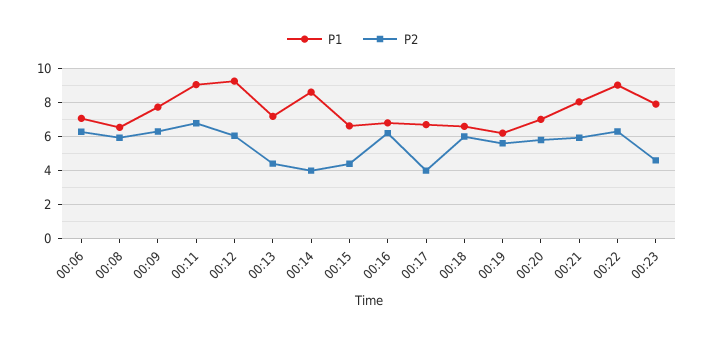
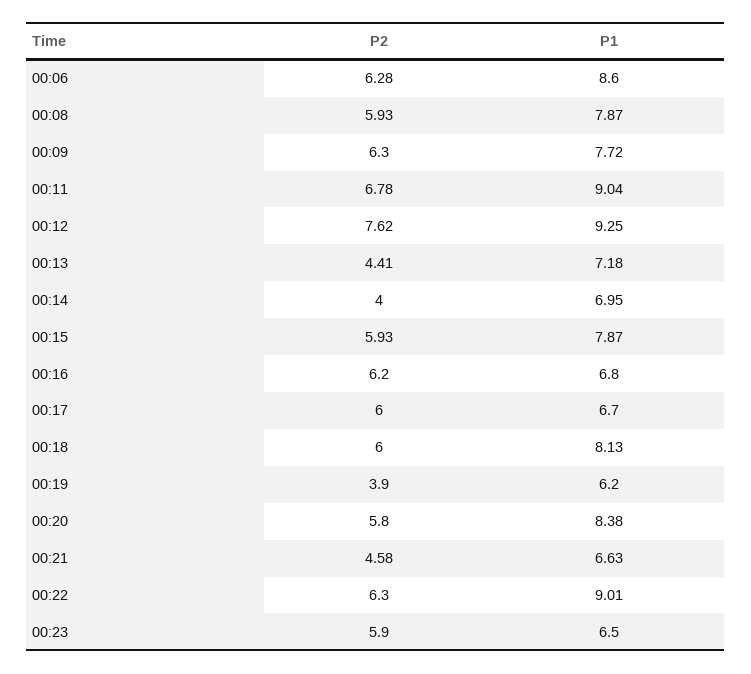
  {
    "P1": {
-     "00:06": 7,
+     "00:06": 8.6,
-     "00:08": 6.5,
+     "00:08": 7.87,
      "00:09": 7.72,
      "00:11": 9.04,
      "00:12": 9.25,
      "00:13": 7.18,
-     "00:14": 8.5,
+     "00:14": 6.95,
-     "00:15": 6.5,
+     "00:15": 7.87,
      "00:16": 6.8,
      "00:17": 6.7,
-     "00:18": 6.5,
+     "00:18": 8.13,
      "00:19": 6.2,
-     "00:20": 7,
+     "00:20": 8.38,
-     "00:21": 8,
+     "00:21": 6.63,
      "00:22": 9.01,
-     "00:23": 8
+     "00:23": 6.5
    },
    "P2": {
      "00:06": 6.28,
      "00:08": 5.93,
      "00:09": 6.3,
      "00:11": 6.78,
-     "00:12": 6,
+     "00:12": 7.62,
      "00:13": 4.41,
      "00:14": 4,
-     "00:15": 4.5,
+     "00:15": 5.93,
      "00:16": 6.2,
-     "00:17": 4,
+     "00:17": 6,
      "00:18": 6,
-     "00:19": 5.5,
+     "00:19": 3.9,
      "00:20": 5.8,
-     "00:21": 6,
+     "00:21": 4.58,
      "00:22": 6.3,
-     "00:23": 4.5
+     "00:23": 5.9
    }
  }

